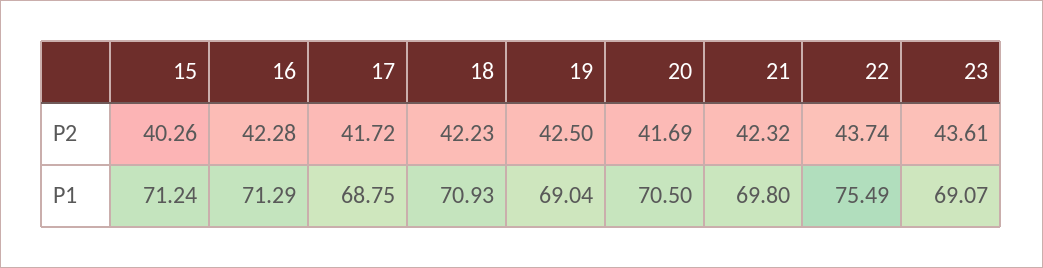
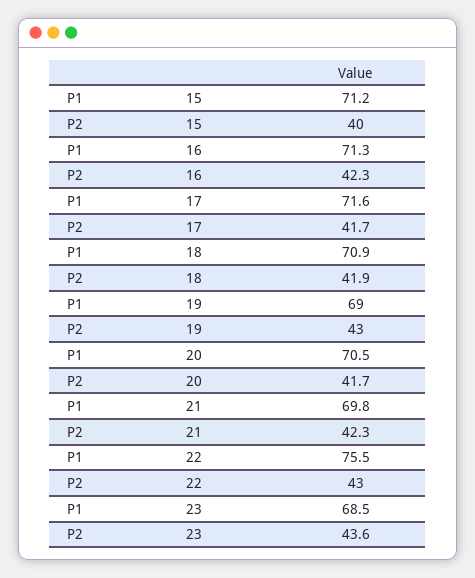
  {
    "15": {
-     "P2": 40.26,
+     "P2": 40,
      "P1": 71.24
    },
    "16": {
      "P2": 42.28,
      "P1": 71.29
    },
    "17": {
      "P2": 41.72,
-     "P1": 68.75
+     "P1": 71.6
    },
    "18": {
-     "P2": 42.23,
+     "P2": 41.9,
      "P1": 70.93
    },
    "19": {
-     "P2": 42.5,
+     "P2": 43,
      "P1": 69.04
    },
    "20": {
      "P2": 41.69,
      "P1": 70.5
    },
    "21": {
      "P2": 42.32,
      "P1": 69.8
    },
    "22": {
-     "P2": 43.74,
+     "P2": 43,
      "P1": 75.49
    },
    "23": {
      "P2": 43.61,
-     "P1": 69.07
+     "P1": 68.5
    }
  }

